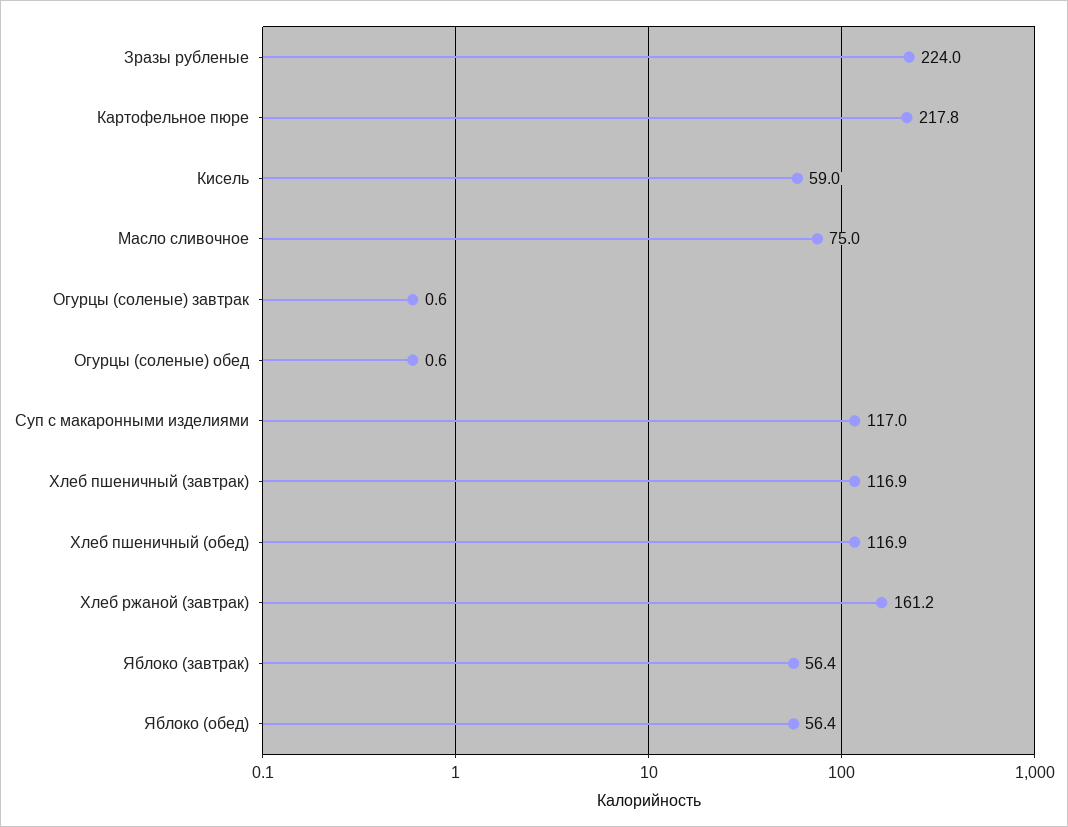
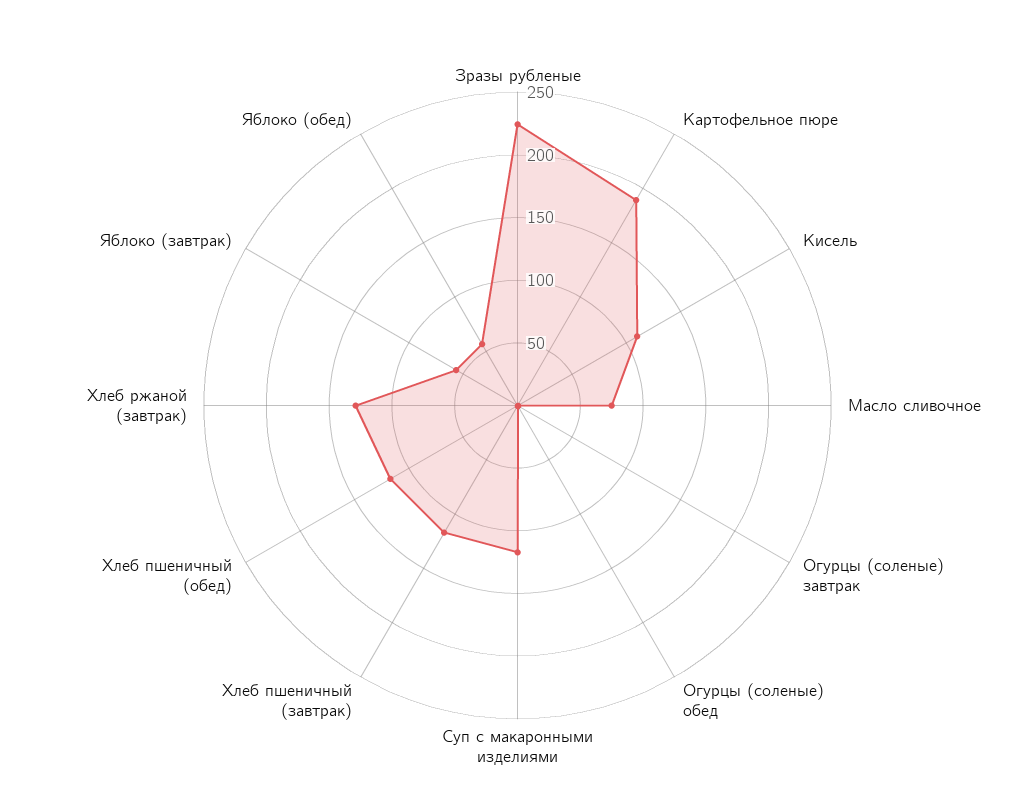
  {
    "Зразы рубленые": 224,
-   "Картофельное пюре": 217.8,
+   "Картофельное пюре": 190,
-   "Кисель": 59,
+   "Кисель": 110,
    "Масло сливочное": 75,
    "Огурцы (соленые) завтрак": 0.6,
    "Огурцы (соленые) обед": 0.6,
    "Суп с макаронными изделиями": 117,
    "Хлеб пшеничный (завтрак)": 116.9,
    "Хлеб пшеничный (обед)": 116.9,
-   "Хлеб ржаной (завтрак)": 161.2,
+   "Хлеб ржаной (завтрак)": 130,
    "Яблоко (завтрак)": 56.4,
    "Яблоко (обед)": 56.4
  }

